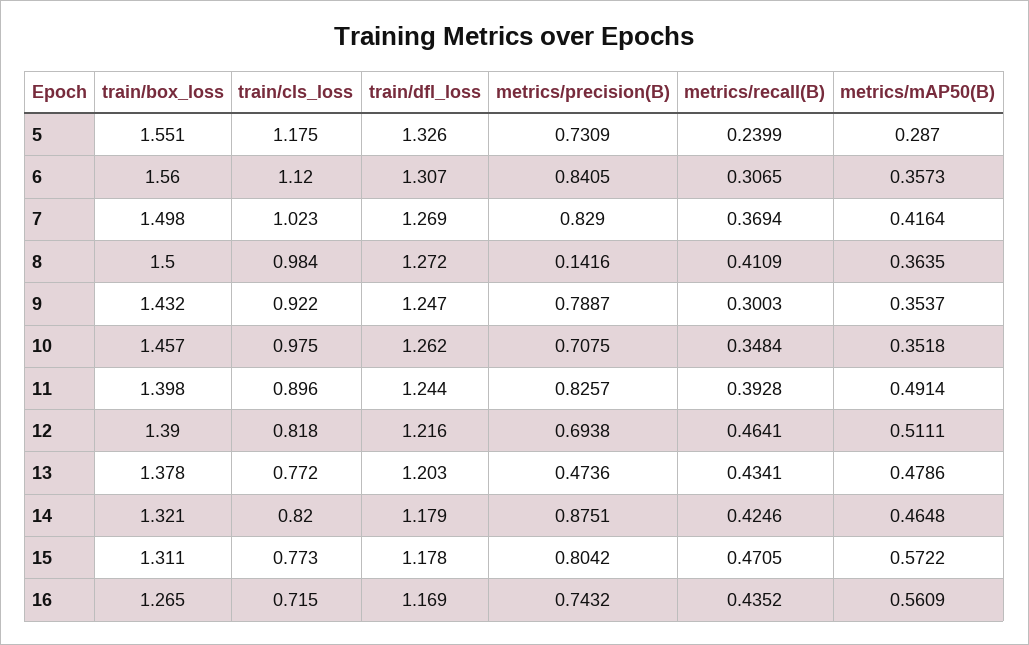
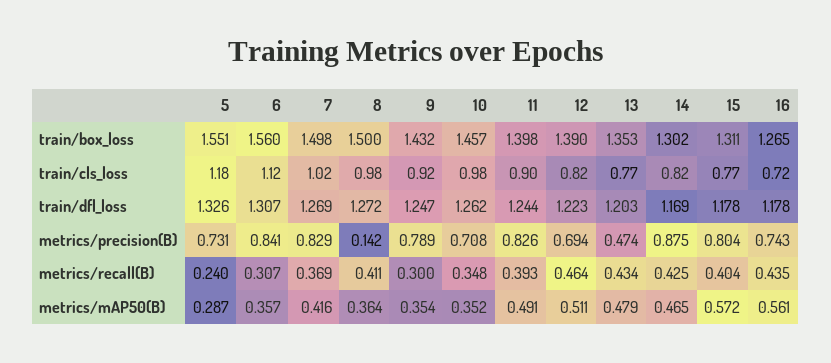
  {
    "train/box_loss": {
      "5": 1.551,
      "6": 1.56,
      "7": 1.498,
      "8": 1.5,
      "9": 1.432,
      "10": 1.457,
      "11": 1.398,
      "12": 1.39,
-     "13": 1.378,
+     "13": 1.353,
-     "14": 1.321,
+     "14": 1.302,
      "15": 1.311,
      "16": 1.265
    },
    "train/cls_loss": {
      "5": 1.175,
      "6": 1.12,
      "7": 1.023,
      "8": 0.984,
      "9": 0.922,
      "10": 0.975,
      "11": 0.896,
      "12": 0.818,
      "13": 0.772,
      "14": 0.82,
      "15": 0.773,
      "16": 0.715
    },
    "train/dfl_loss": {
      "5": 1.326,
      "6": 1.307,
      "7": 1.269,
      "8": 1.272,
      "9": 1.247,
      "10": 1.262,
      "11": 1.244,
-     "12": 1.216,
+     "12": 1.223,
      "13": 1.203,
-     "14": 1.179,
+     "14": 1.169,
      "15": 1.178,
-     "16": 1.169
+     "16": 1.178
    },
    "metrics/precision(B)": {
      "5": 0.7309,
      "6": 0.8405,
      "7": 0.829,
      "8": 0.1416,
      "9": 0.7887,
      "10": 0.7075,
      "11": 0.8257,
      "12": 0.6938,
      "13": 0.4736,
      "14": 0.8751,
      "15": 0.8042,
      "16": 0.7432
    },
    "metrics/recall(B)": {
      "5": 0.2399,
      "6": 0.3065,
      "7": 0.3694,
      "8": 0.4109,
      "9": 0.3003,
      "10": 0.3484,
      "11": 0.3928,
      "12": 0.4641,
      "13": 0.4341,
      "14": 0.4246,
-     "15": 0.4705,
+     "15": 0.404,
      "16": 0.4352
    },
    "metrics/mAP50(B)": {
      "5": 0.287,
      "6": 0.3573,
      "7": 0.4164,
      "8": 0.3635,
      "9": 0.3537,
      "10": 0.3518,
      "11": 0.4914,
      "12": 0.5111,
      "13": 0.4786,
      "14": 0.4648,
      "15": 0.5722,
      "16": 0.5609
    }
  }

